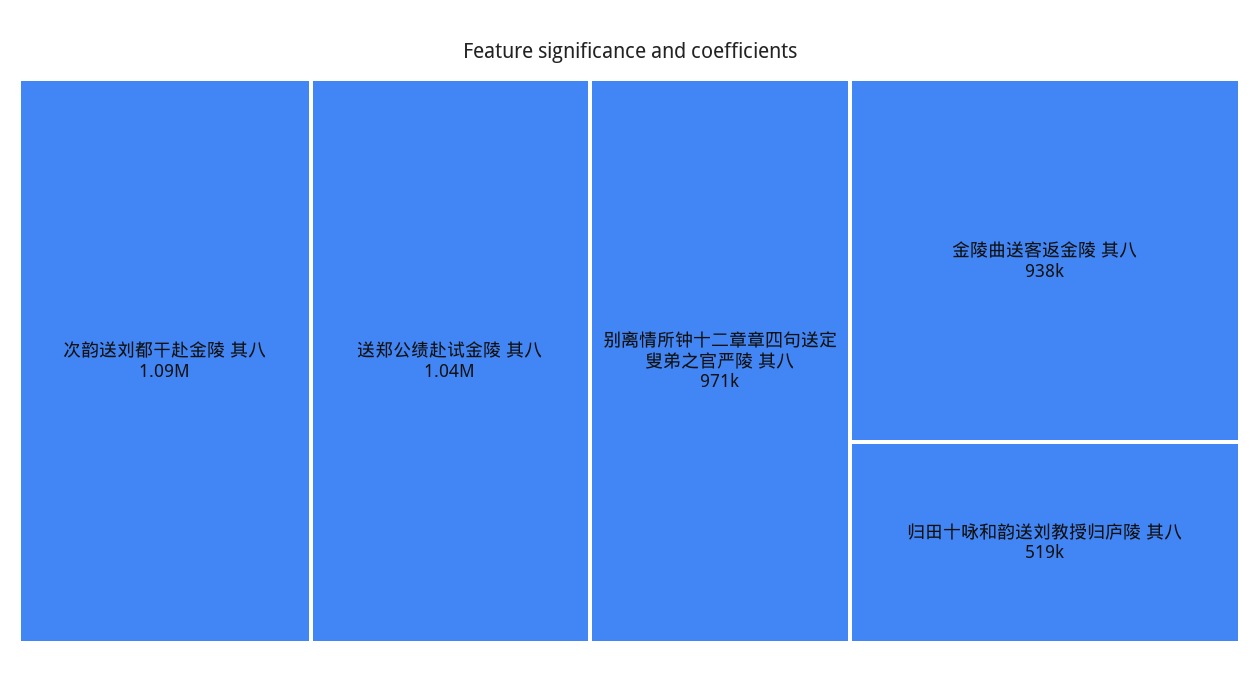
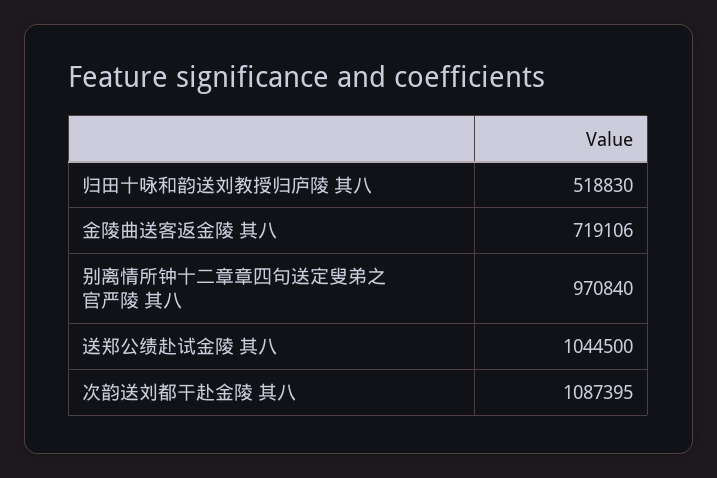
  {
    "次韵送刘都干赴金陵 其八": 1087395,
    "送郑公绩赴试金陵 其八": 1044500,
    "别离情所钟十二章章四句送定叟弟之官严陵 其八": 970840,
-   "金陵曲送客返金陵 其八": 938000,
+   "金陵曲送客返金陵 其八": 719106,
    "归田十咏和韵送刘教授归庐陵 其八": 518830
  }

